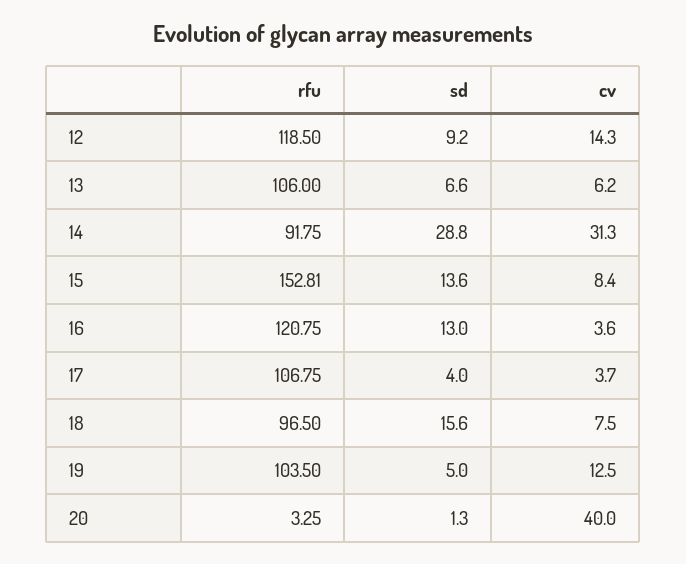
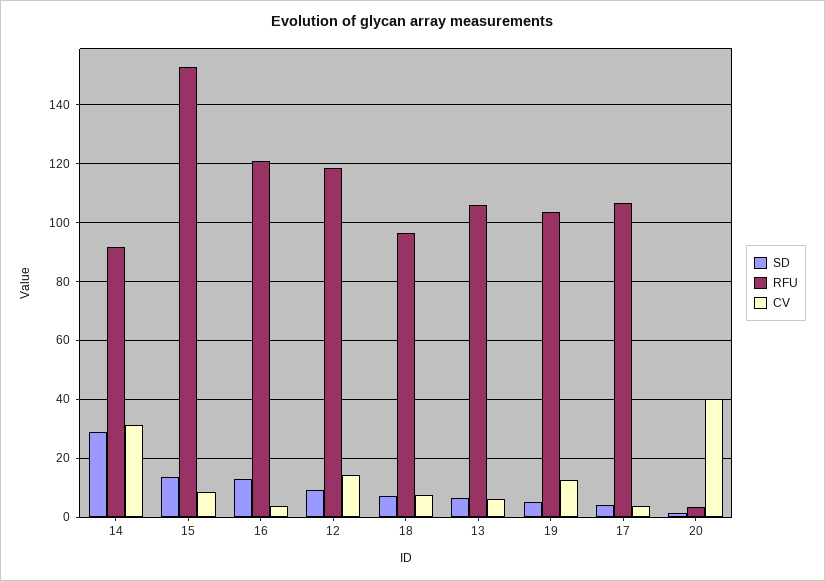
  {
    "rfu": {
      "12": 118.5,
      "13": 106,
      "14": 91.75,
      "15": 152.81,
      "16": 120.75,
      "17": 106.75,
      "18": 96.5,
      "19": 103.5,
      "20": 3.25
    },
    "sd": {
      "12": 9.2,
      "13": 6.6,
      "14": 28.8,
      "15": 13.6,
      "16": 13,
      "17": 4,
-     "18": 15.6,
+     "18": 7.5,
      "19": 5,
      "20": 1.3
    },
    "cv": {
      "12": 14.3,
      "13": 6.2,
      "14": 31.3,
      "15": 8.4,
      "16": 3.6,
      "17": 3.7,
      "18": 7.5,
      "19": 12.5,
      "20": 40
    }
  }

